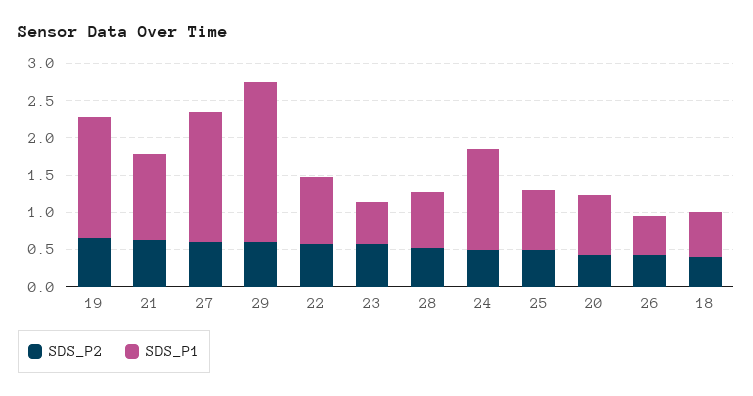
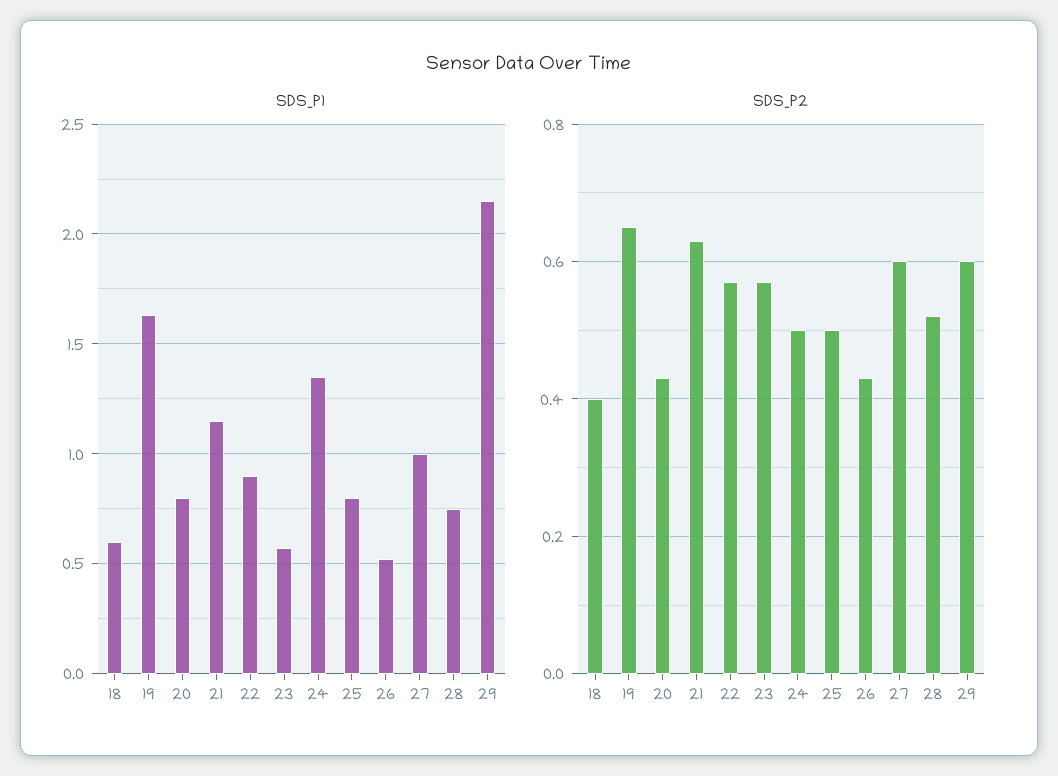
  {
    "SDS_P2": {
      "19": 0.65,
      "21": 0.65,
      "27": 0.6,
      "29": 0.6,
      "22": 0.55,
      "23": 0.55,
      "28": 0.5,
      "24": 0.5,
      "25": 0.5,
      "20": 0.45,
      "26": 0.45,
      "18": 0.4
    },
    "SDS_P1": {
      "19": 1.65,
      "21": 1.15,
-     "27": 1.75,
+     "27": 1,
      "29": 2.15,
      "22": 0.9,
      "23": 0.55,
      "28": 0.75,
      "24": 1.35,
      "25": 0.8,
      "20": 0.8,
      "26": 0.5,
      "18": 0.6
    }
  }

